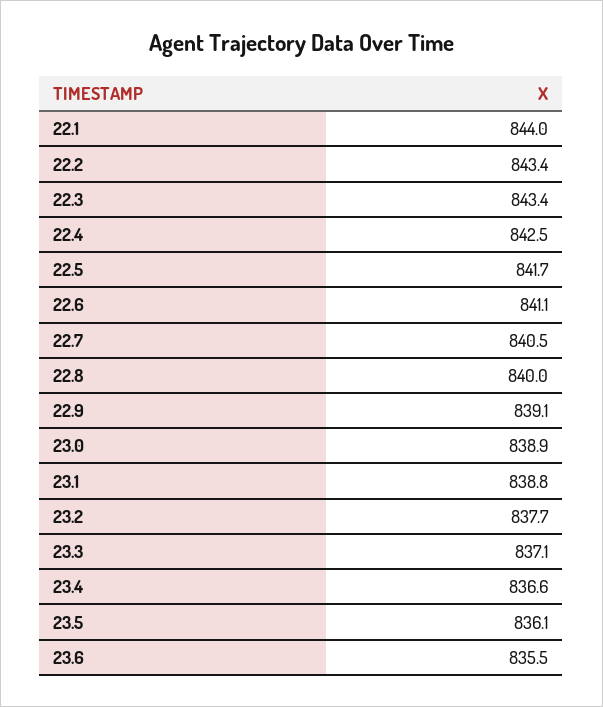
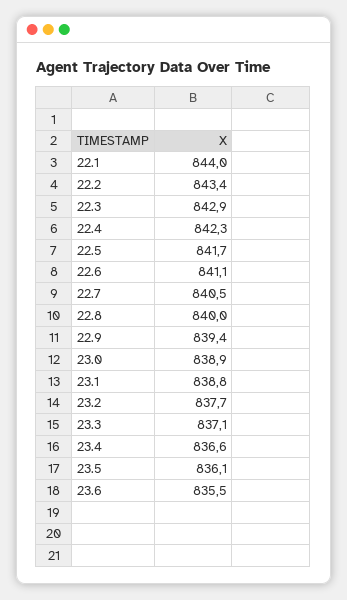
  {
    "22.1": 844,
    "22.2": 843.4,
-   "22.3": 843.4,
+   "22.3": 842.9,
-   "22.4": 842.5,
+   "22.4": 842.3,
    "22.5": 841.7,
    "22.6": 841.1,
    "22.7": 840.5,
    "22.8": 840,
-   "22.9": 839.1,
+   "22.9": 839.4,
    "23.0": 838.9,
    "23.1": 838.8,
    "23.2": 837.7,
    "23.3": 837.1,
    "23.4": 836.6,
    "23.5": 836.1,
    "23.6": 835.5
  }

